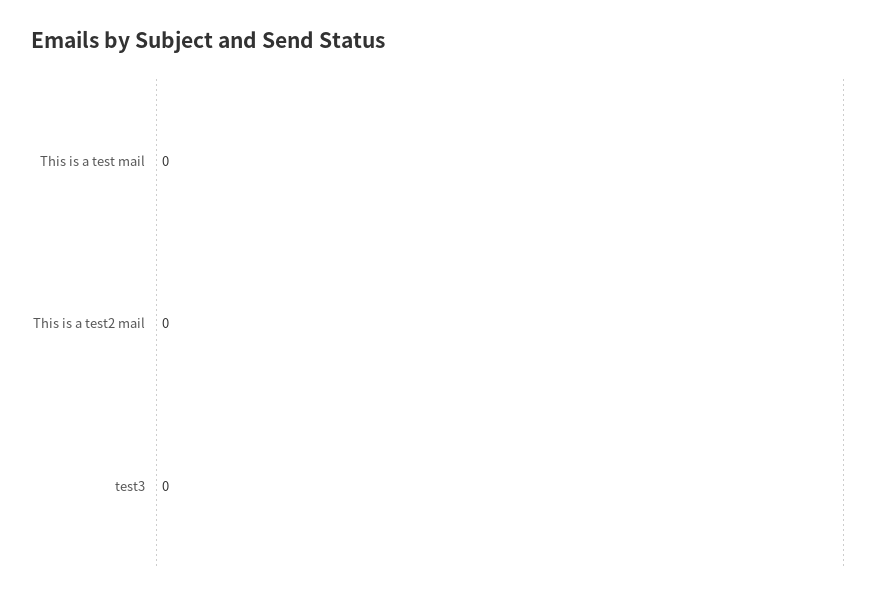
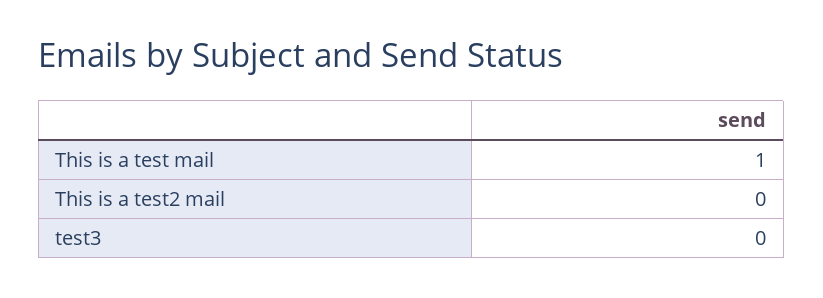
  {
-   "This is a test mail": 0,
+   "This is a test mail": 1,
    "This is a test2 mail": 0,
    "test3": 0
  }

